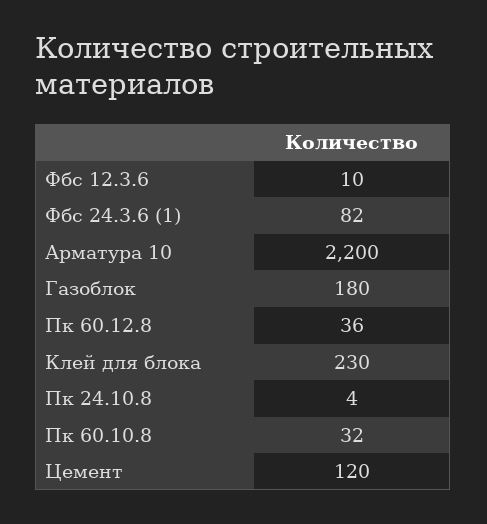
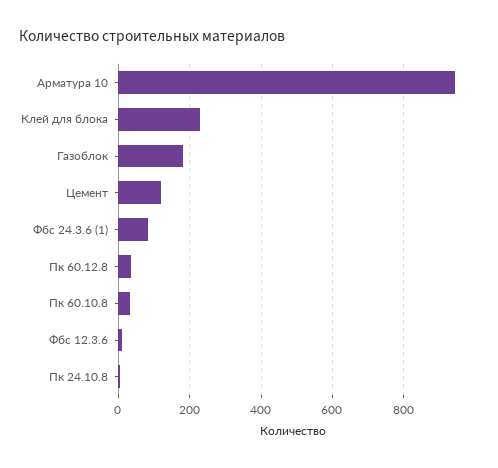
  {
    "Фбс 12.3.6": 10,
    "Фбс 24.3.6 (1)": 82,
-   "Арматура 10": 2200,
+   "Арматура 10": 940,
    "Газоблок": 180,
    "Пк 60.12.8": 36,
    "Клей для блока": 230,
    "Пк 24.10.8": 4,
    "Пк 60.10.8": 32,
    "Цемент": 120
  }

